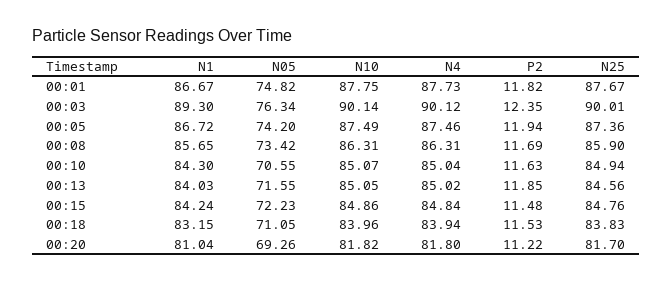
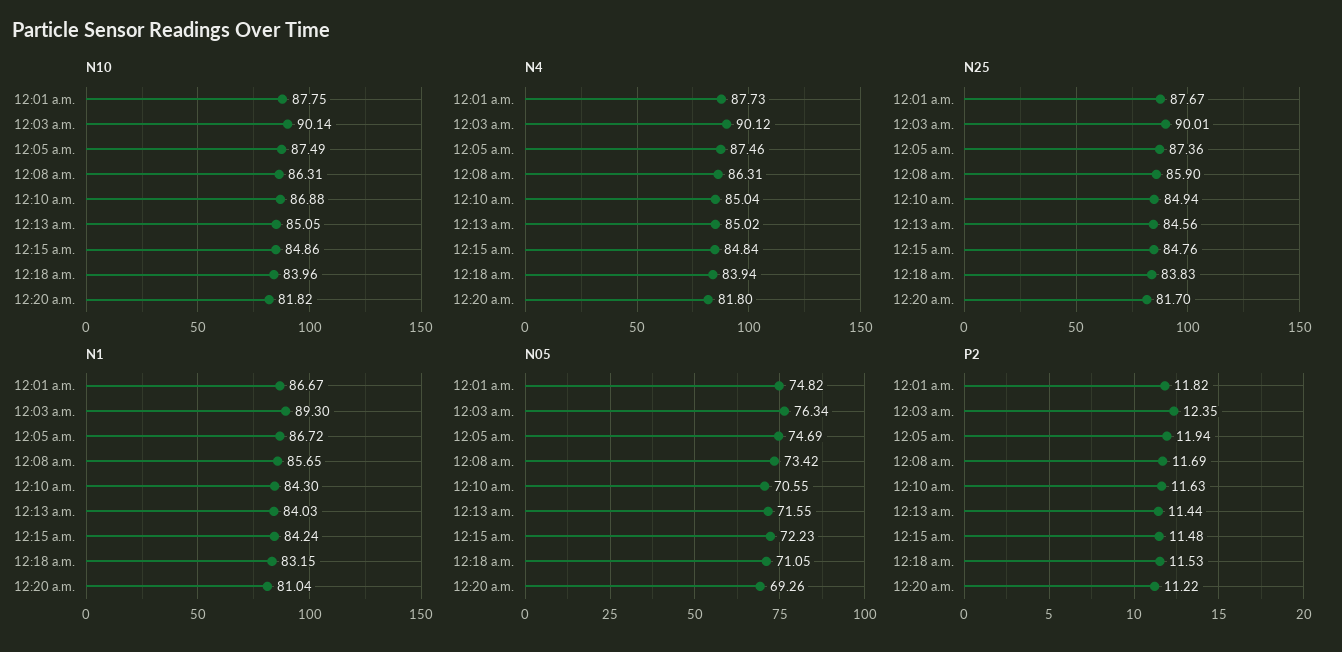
  {
    "N1": {
      "00:01": 86.67,
      "00:03": 89.3,
      "00:05": 86.72,
      "00:08": 85.65,
      "00:10": 84.3,
      "00:13": 84.03,
      "00:15": 84.24,
      "00:18": 83.15,
      "00:20": 81.04
    },
    "N05": {
      "00:01": 74.82,
      "00:03": 76.34,
-     "00:05": 74.2,
+     "00:05": 74.69,
      "00:08": 73.42,
      "00:10": 70.55,
      "00:13": 71.55,
      "00:15": 72.23,
      "00:18": 71.05,
      "00:20": 69.26
    },
    "N10": {
      "00:01": 87.75,
      "00:03": 90.14,
      "00:05": 87.49,
      "00:08": 86.31,
-     "00:10": 85.07,
+     "00:10": 86.88,
      "00:13": 85.05,
      "00:15": 84.86,
      "00:18": 83.96,
      "00:20": 81.82
    },
    "N4": {
      "00:01": 87.73,
      "00:03": 90.12,
      "00:05": 87.46,
      "00:08": 86.31,
      "00:10": 85.04,
      "00:13": 85.02,
      "00:15": 84.84,
      "00:18": 83.94,
      "00:20": 81.8
    },
    "P2": {
      "00:01": 11.82,
      "00:03": 12.35,
      "00:05": 11.94,
      "00:08": 11.69,
      "00:10": 11.63,
-     "00:13": 11.85,
+     "00:13": 11.44,
      "00:15": 11.48,
      "00:18": 11.53,
      "00:20": 11.22
    },
    "N25": {
      "00:01": 87.67,
      "00:03": 90.01,
      "00:05": 87.36,
      "00:08": 85.9,
      "00:10": 84.94,
      "00:13": 84.56,
      "00:15": 84.76,
      "00:18": 83.83,
      "00:20": 81.7
    }
  }

